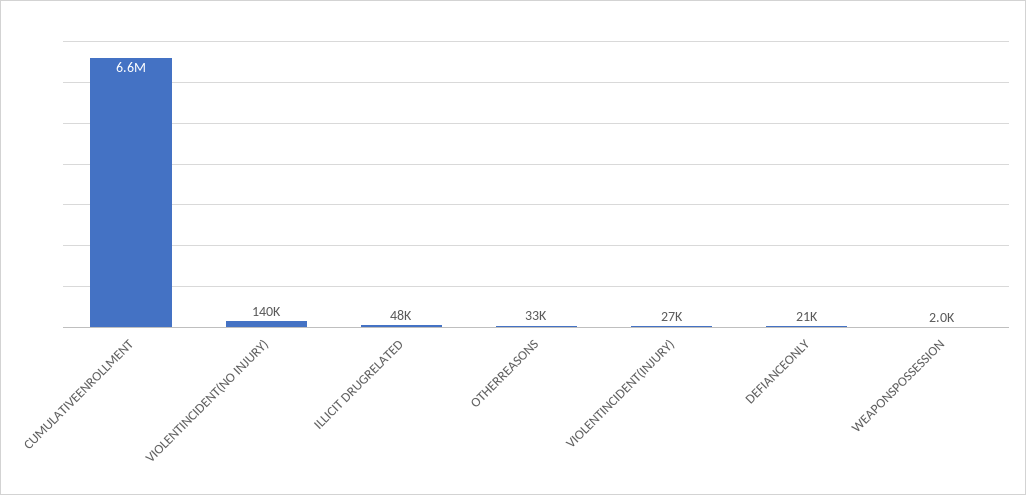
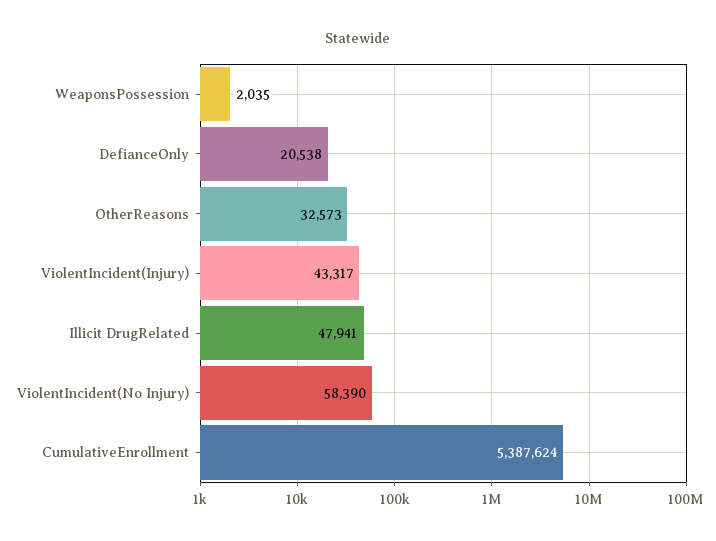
  {
-   "CUMULATIVEENROLLMENT": 6600000,
+   "CUMULATIVEENROLLMENT": 5387624,
-   "VIOLENTINCIDENT(NO INJURY)": 140000,
+   "VIOLENTINCIDENT(NO INJURY)": 58390,
    "ILLICIT DRUGRELATED": 47941,
    "OTHERREASONS": 32573,
-   "VIOLENTINCIDENT(INJURY)": 27000,
+   "VIOLENTINCIDENT(INJURY)": 43317,
    "DEFIANCEONLY": 20538,
    "WEAPONSPOSSESSION": 2035
  }

